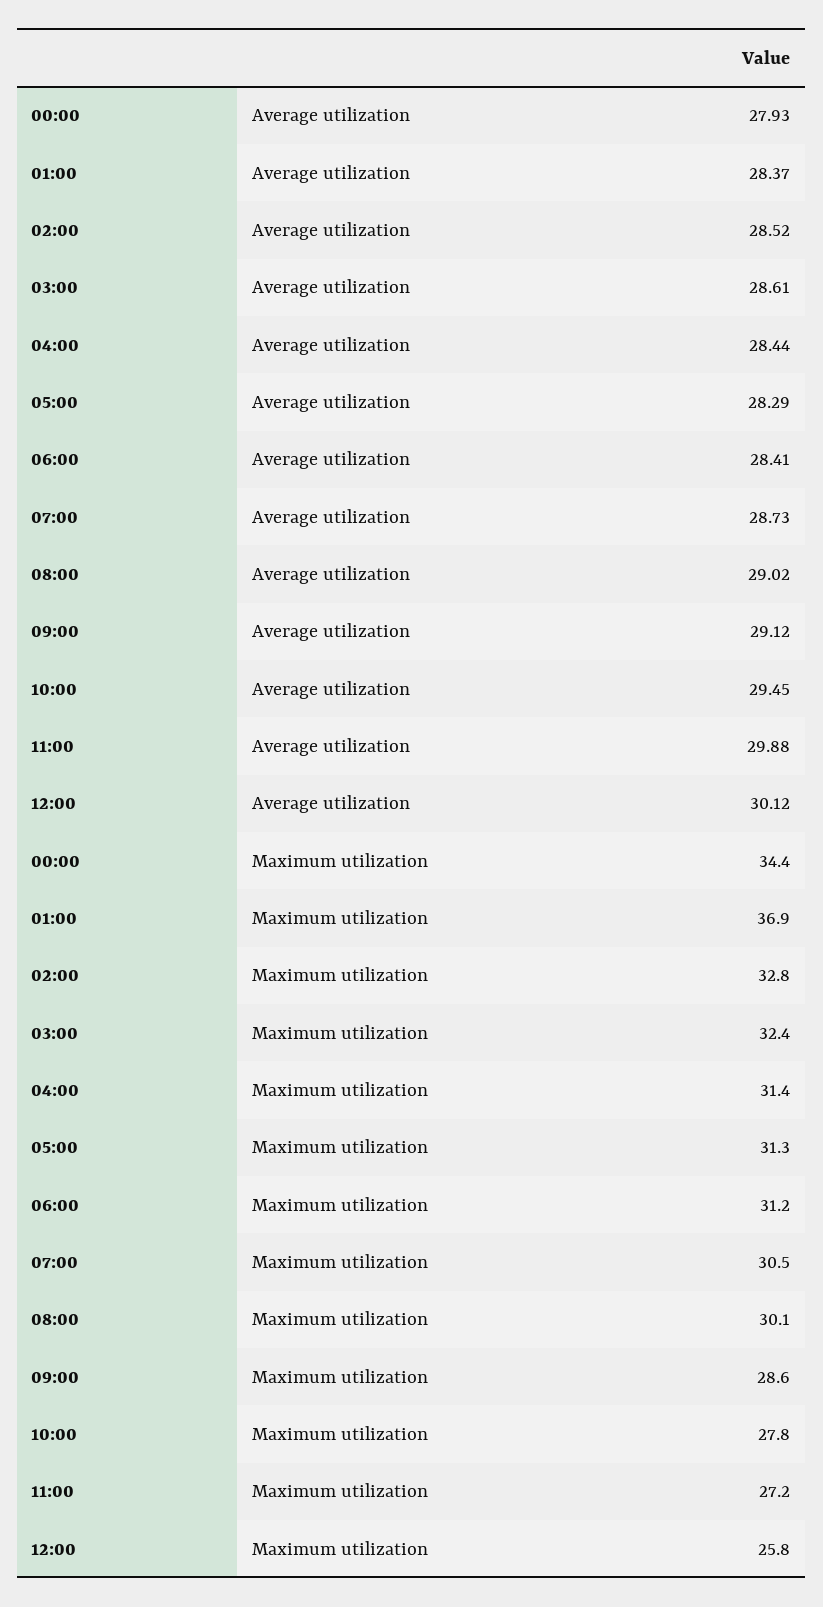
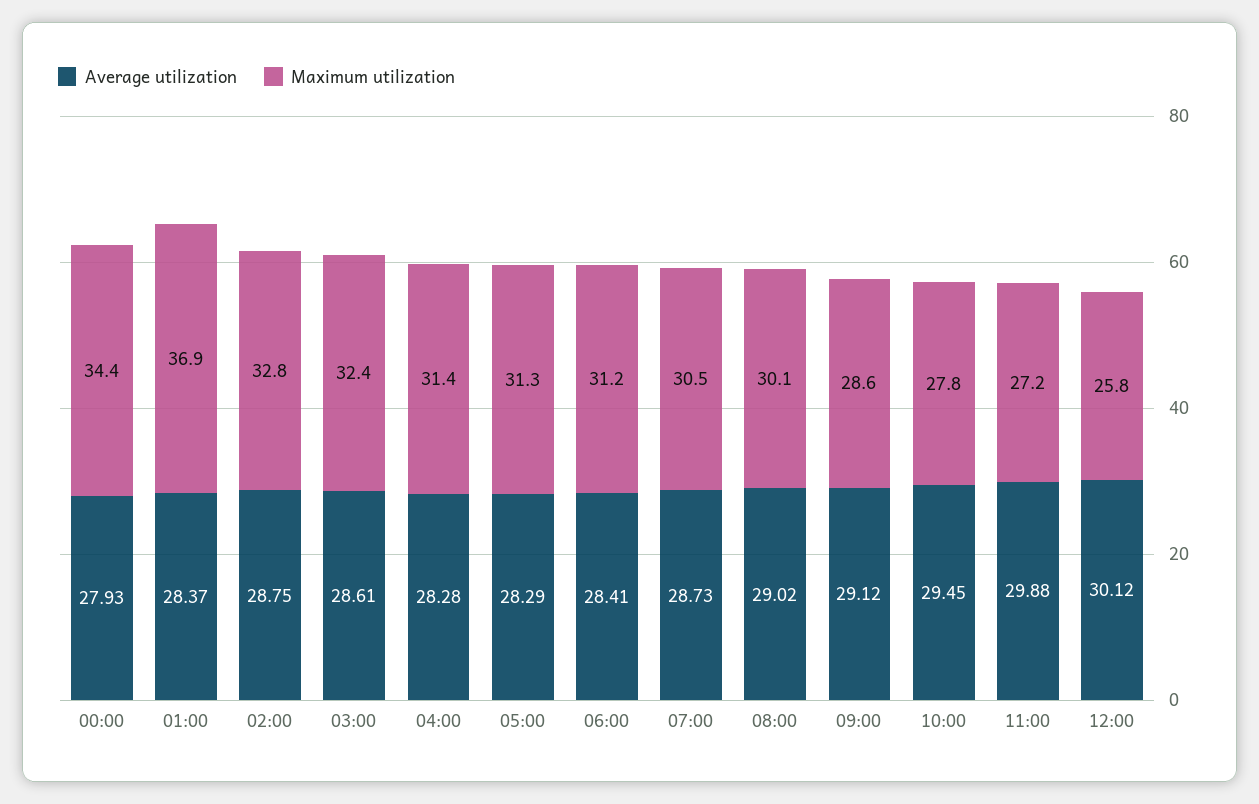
  {
    "Average utilization": {
      "00:00": 27.93,
      "01:00": 28.37,
-     "02:00": 28.52,
+     "02:00": 28.75,
      "03:00": 28.61,
-     "04:00": 28.44,
+     "04:00": 28.28,
      "05:00": 28.29,
      "06:00": 28.41,
      "07:00": 28.73,
      "08:00": 29.02,
      "09:00": 29.12,
      "10:00": 29.45,
      "11:00": 29.88,
      "12:00": 30.12
    },
    "Maximum utilization": {
      "00:00": 34.4,
      "01:00": 36.9,
      "02:00": 32.8,
      "03:00": 32.4,
      "04:00": 31.4,
      "05:00": 31.3,
      "06:00": 31.2,
      "07:00": 30.5,
      "08:00": 30.1,
      "09:00": 28.6,
      "10:00": 27.8,
      "11:00": 27.2,
      "12:00": 25.8
    }
  }

